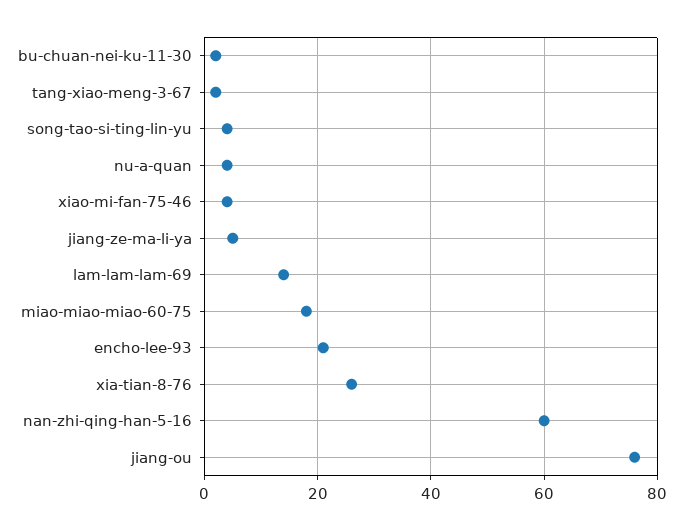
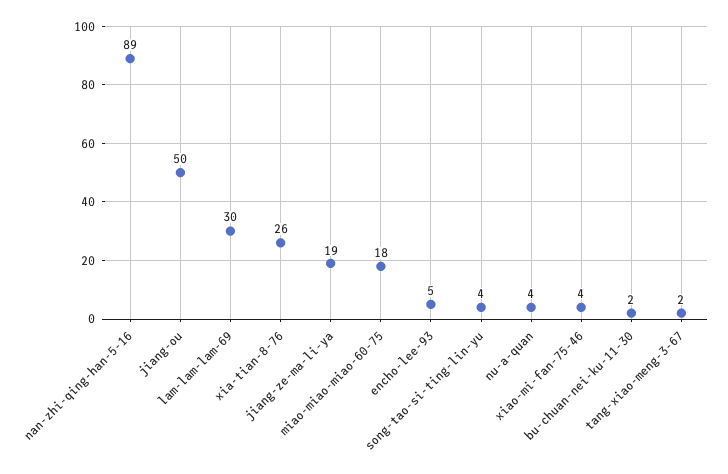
  {
    "bu-chuan-nei-ku-11-30": 2,
    "tang-xiao-meng-3-67": 2,
    "song-tao-si-ting-lin-yu": 4,
    "nu-a-quan": 4,
    "xiao-mi-fan-75-46": 4,
-   "jiang-ze-ma-li-ya": 5,
+   "jiang-ze-ma-li-ya": 19,
-   "lam-lam-lam-69": 15,
+   "lam-lam-lam-69": 30,
    "miao-miao-miao-60-75": 18,
-   "encho-lee-93": 20,
+   "encho-lee-93": 5,
    "xia-tian-8-76": 26,
-   "nan-zhi-qing-han-5-16": 60,
+   "nan-zhi-qing-han-5-16": 89,
-   "jiang-ou": 75
+   "jiang-ou": 50
  }

